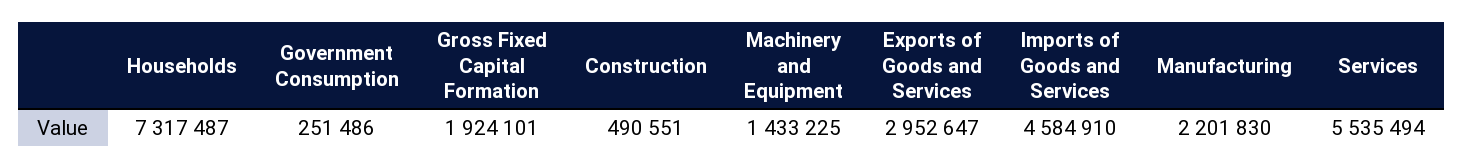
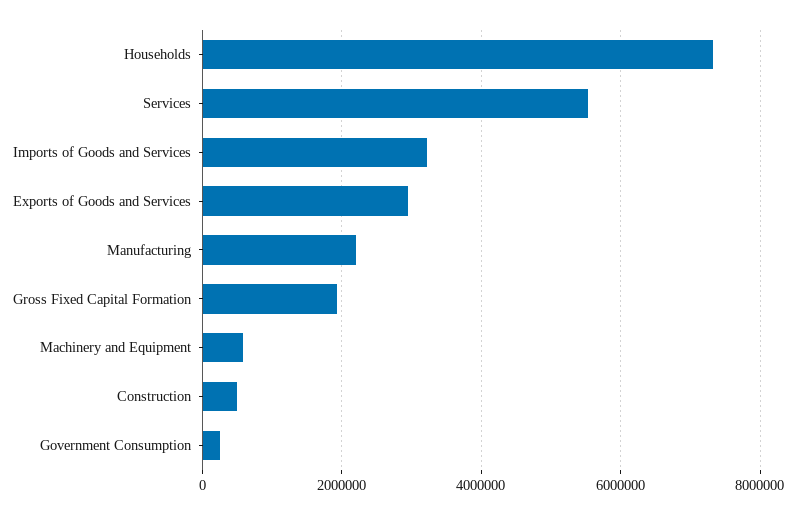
  {
    "Households": 7317487,
    "Government Consumption": 251486,
    "Gross Fixed Capital Formation": 1924101,
    "Construction": 490551,
-   "Machinery and Equipment": 1433225,
+   "Machinery and Equipment": 600000,
    "Exports of Goods and Services": 2952647,
-   "Imports of Goods and Services": 4584910,
+   "Imports of Goods and Services": 3200000,
    "Manufacturing": 2201830,
    "Services": 5535494
  }

